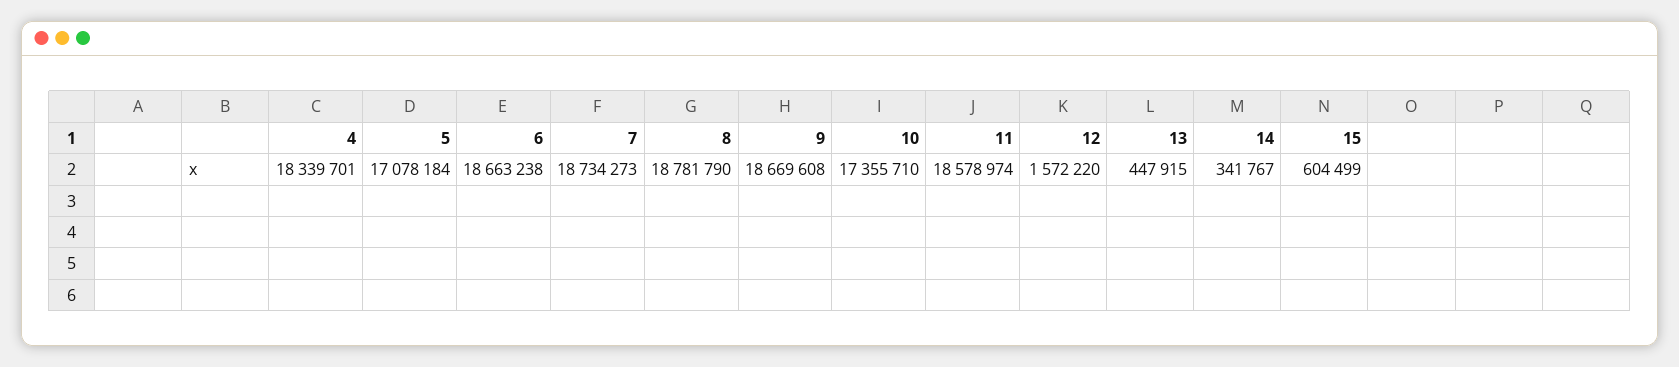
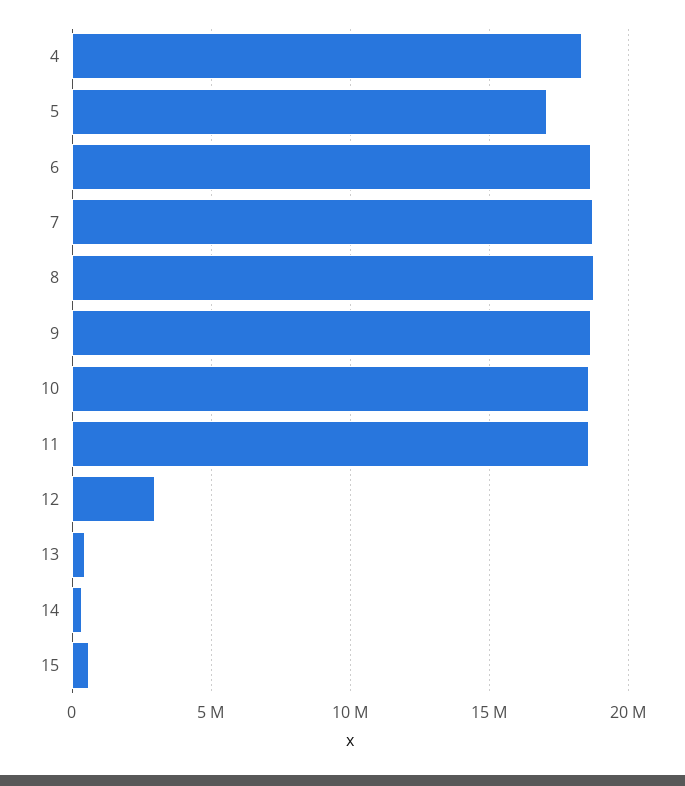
  {
    "4": 18339701,
    "5": 17078184,
    "6": 18663238,
    "7": 18734273,
    "8": 18781790,
    "9": 18669608,
-   "10": 17355710,
+   "10": 18500000,
    "11": 18578974,
-   "12": 1572220,
+   "12": 3000000,
    "13": 447915,
    "14": 341767,
    "15": 604499
  }

